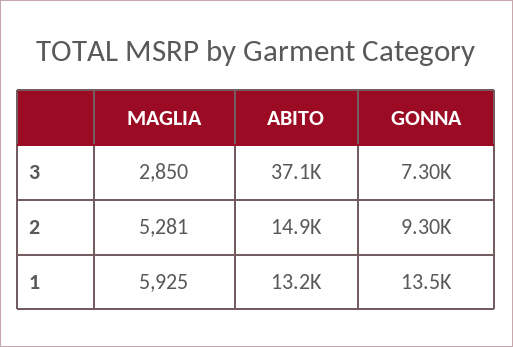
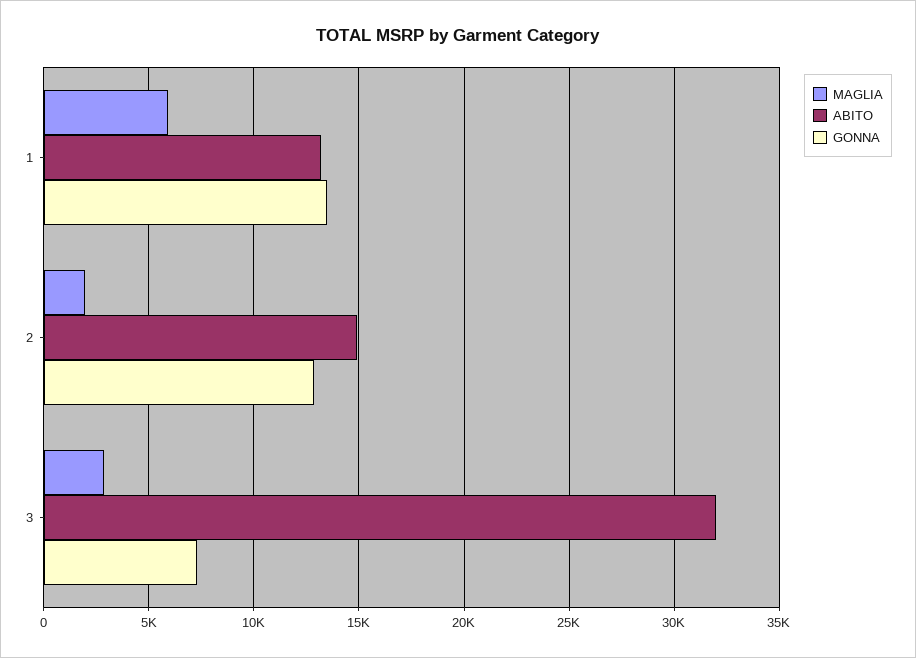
  {
    "MAGLIA": {
      "3": 2850,
-     "2": 5281,
+     "2": 2000,
      "1": 5925
    },
    "ABITO": {
-     "3": 37100,
+     "3": 32000,
      "2": 14900,
      "1": 13200
    },
    "GONNA": {
      "3": 7300,
-     "2": 9300,
+     "2": 13000,
      "1": 13500
    }
  }

